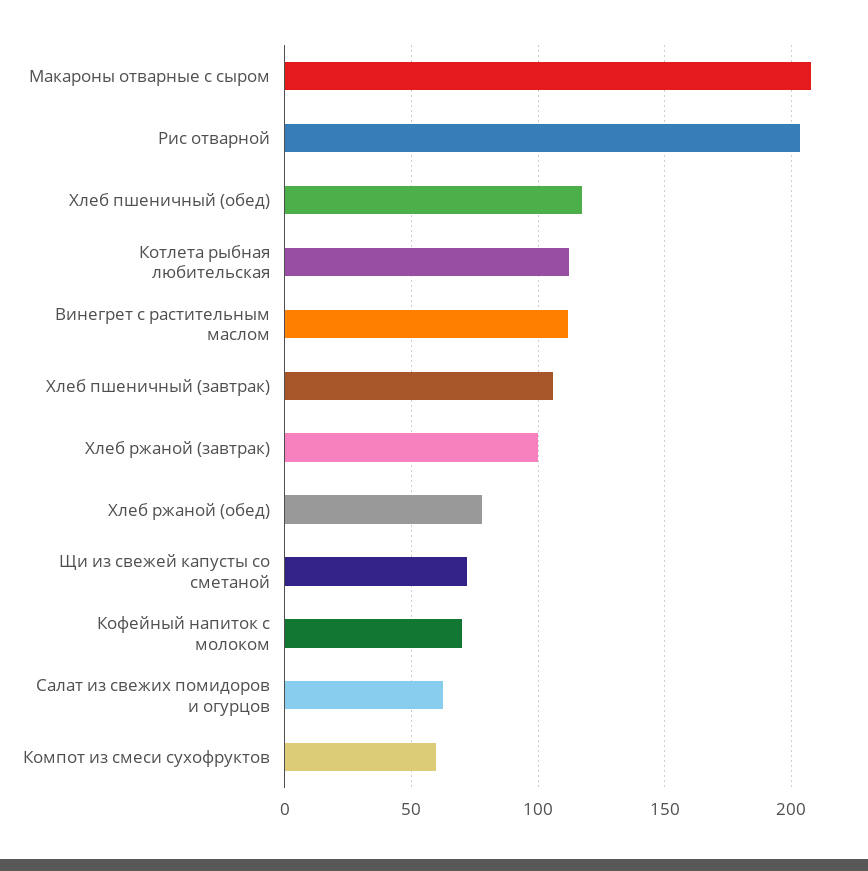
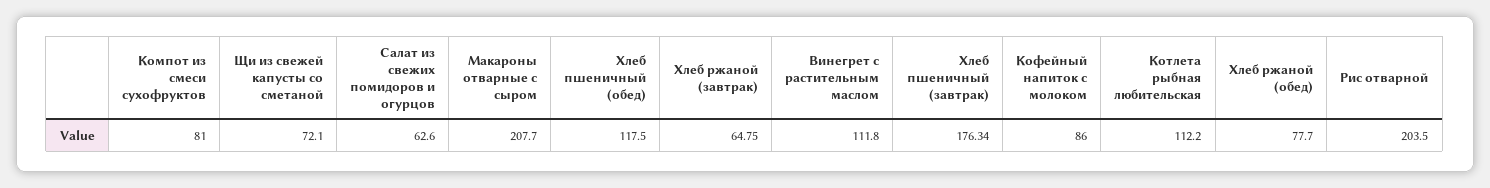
  {
    "Макароны отварные с сыром": 207.7,
    "Рис отварной": 203.5,
    "Хлеб пшеничный (обед)": 117.5,
    "Котлета рыбная любительская": 112.2,
    "Винегрет с растительным маслом": 111.8,
-   "Хлеб пшеничный (завтрак)": 105,
+   "Хлеб пшеничный (завтрак)": 176.34,
-   "Хлеб ржаной (завтрак)": 100,
+   "Хлеб ржаной (завтрак)": 64.75,
    "Хлеб ржаной (обед)": 77.7,
    "Щи из свежей капусты со сметаной": 72.1,
-   "Кофейный напиток с молоком": 70,
+   "Кофейный напиток с молоком": 86,
    "Салат из свежих помидоров и огурцов": 62.6,
-   "Компот из смеси сухофруктов": 60
+   "Компот из смеси сухофруктов": 81
  }

